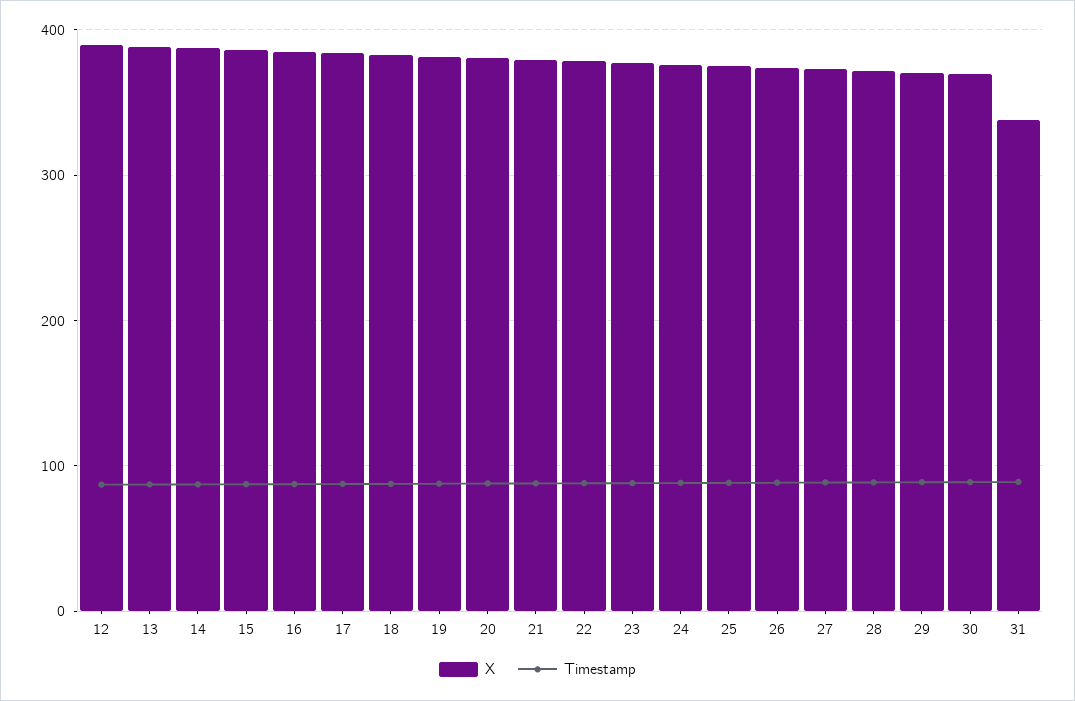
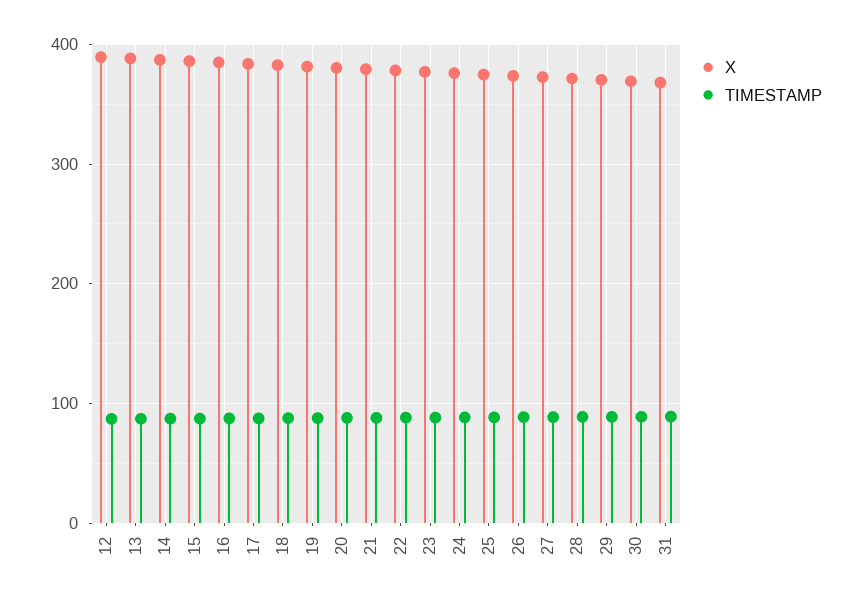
  {
    "X": {
      "12": 390,
      "13": 390,
      "14": 390,
      "15": 390,
      "16": 380,
      "17": 380,
      "18": 380,
      "19": 380,
      "20": 380,
      "21": 380,
      "22": 380,
      "23": 380,
      "24": 380,
      "25": 370,
      "26": 370,
      "27": 370,
      "28": 370,
      "29": 370,
      "30": 370,
-     "31": 340
+     "31": 370
    },
    "Timestamp": {
      "12": 90,
      "13": 90,
      "14": 90,
      "15": 90,
      "16": 90,
      "17": 90,
      "18": 90,
      "19": 90,
      "20": 90,
      "21": 90,
      "22": 90,
      "23": 90,
      "24": 90,
      "25": 90,
      "26": 90,
      "27": 90,
      "28": 90,
      "29": 90,
      "30": 90,
      "31": 90
    }
  }

